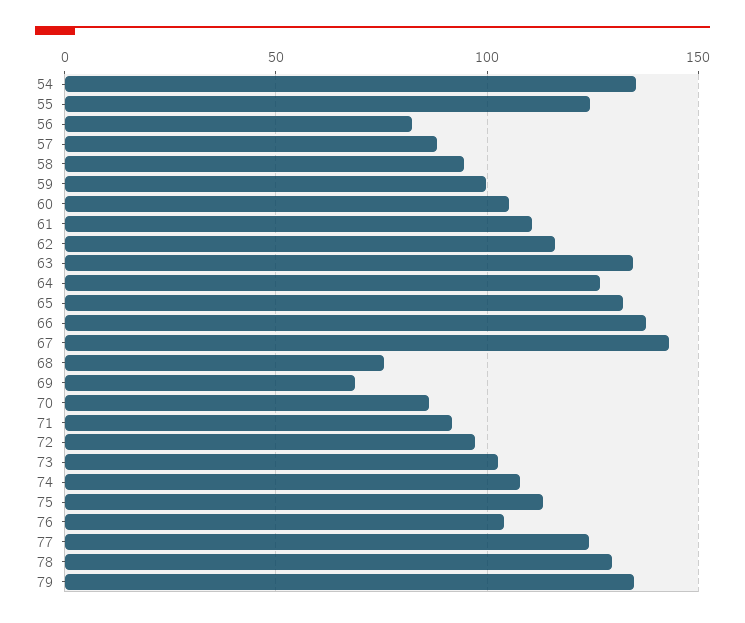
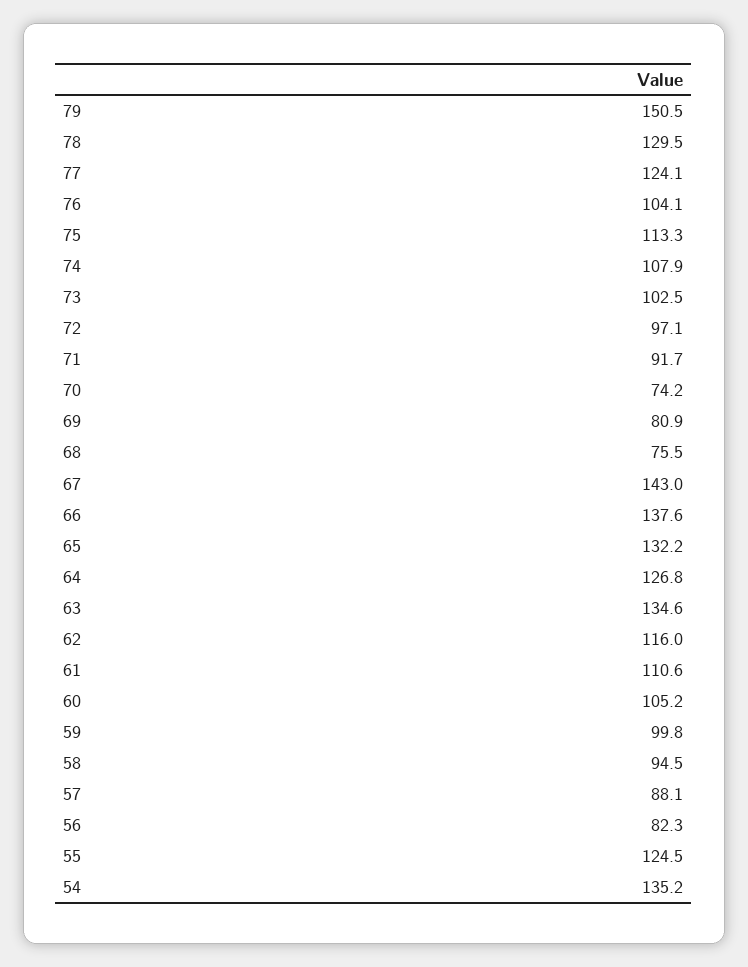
  {
    "54": 135.2,
    "55": 124.5,
    "56": 82.3,
    "57": 88.1,
    "58": 94.5,
    "59": 99.8,
    "60": 105.2,
    "61": 110.6,
    "62": 116,
    "63": 134.6,
    "64": 126.8,
    "65": 132.2,
    "66": 137.6,
    "67": 143,
    "68": 75.5,
-   "69": 70,
+   "69": 80.9,
-   "70": 85,
+   "70": 74.2,
    "71": 91.7,
    "72": 97.1,
    "73": 102.5,
    "74": 107.9,
    "75": 113.3,
    "76": 104.1,
    "77": 124.1,
    "78": 129.5,
-   "79": 135
+   "79": 150.5
  }

